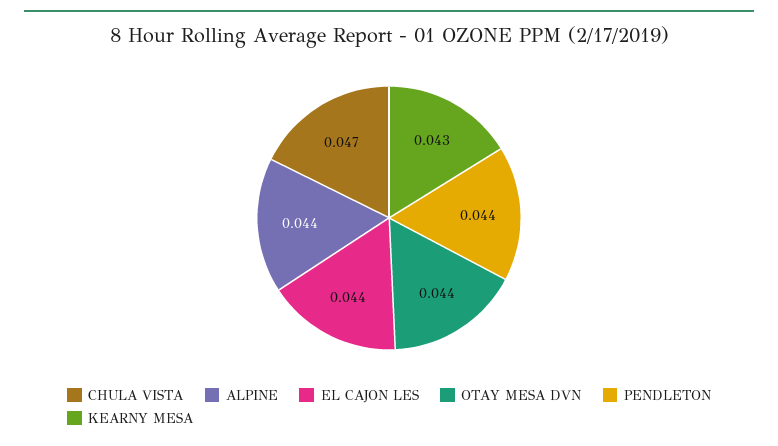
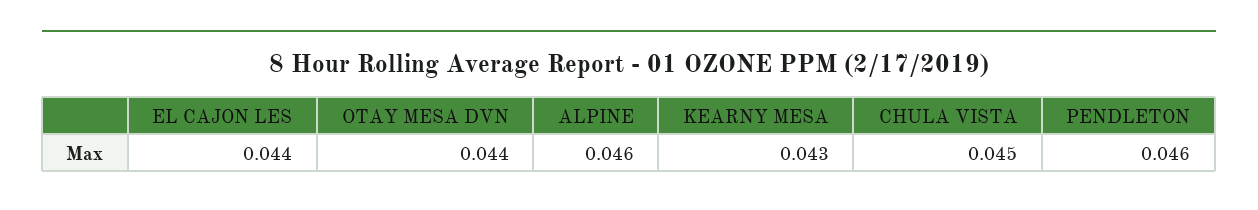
  {
-   "CHULA VISTA": 0.047,
+   "CHULA VISTA": 0.045,
-   "ALPINE": 0.044,
+   "ALPINE": 0.046,
    "EL CAJON LES": 0.044,
    "OTAY MESA DVN": 0.044,
-   "PENDLETON": 0.044,
+   "PENDLETON": 0.046,
    "KEARNY MESA": 0.043
  }

